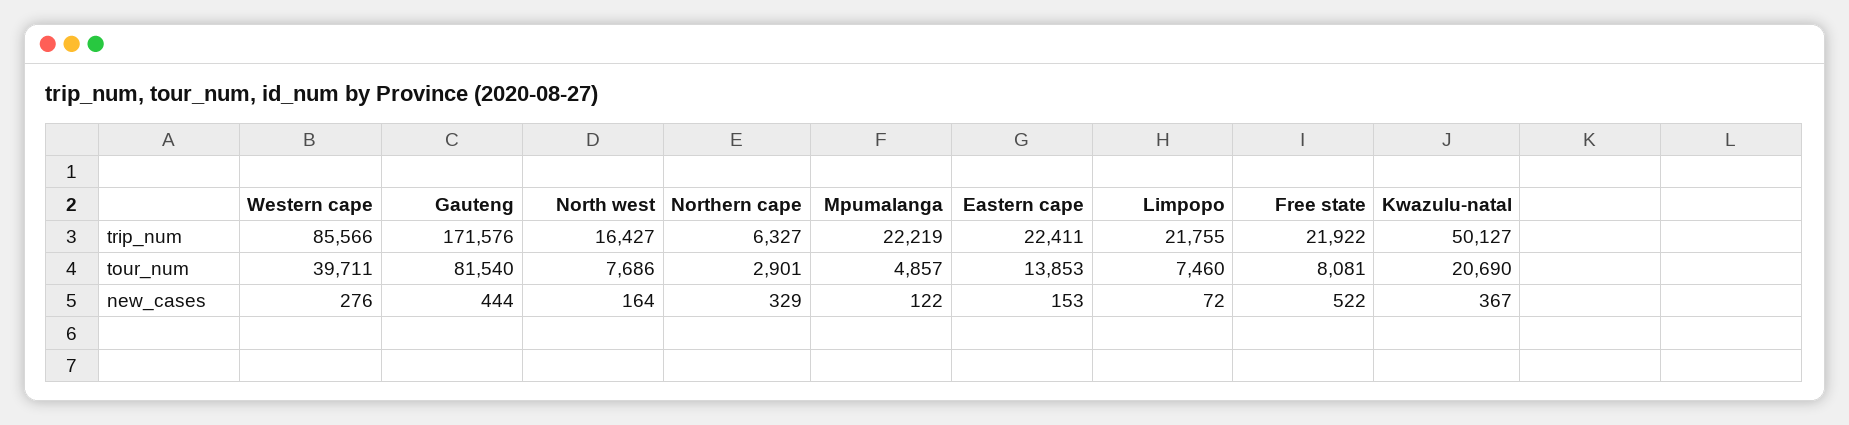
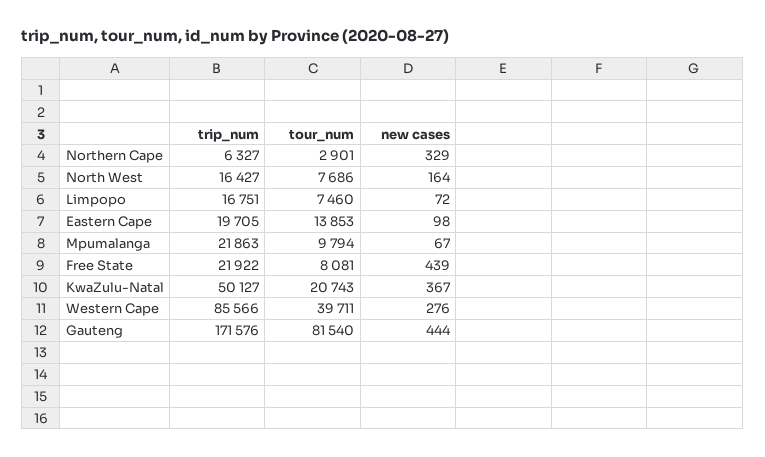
  {
    "Western cape": {
      "trip_num": 85566,
      "tour_num": 39711,
      "new_cases": 276
    },
    "Gauteng": {
      "trip_num": 171576,
      "tour_num": 81540,
      "new_cases": 444
    },
    "North west": {
      "trip_num": 16427,
      "tour_num": 7686,
      "new_cases": 164
    },
    "Northern cape": {
      "trip_num": 6327,
      "tour_num": 2901,
      "new_cases": 329
    },
    "Mpumalanga": {
-     "trip_num": 22219,
+     "trip_num": 21863,
-     "tour_num": 4857,
+     "tour_num": 9794,
-     "new_cases": 122
+     "new_cases": 67
    },
    "Eastern cape": {
-     "trip_num": 22411,
+     "trip_num": 19705,
      "tour_num": 13853,
-     "new_cases": 153
+     "new_cases": 98
    },
    "Limpopo": {
-     "trip_num": 21755,
+     "trip_num": 16751,
      "tour_num": 7460,
      "new_cases": 72
    },
    "Free state": {
      "trip_num": 21922,
      "tour_num": 8081,
-     "new_cases": 522
+     "new_cases": 439
    },
    "Kwazulu-natal": {
      "trip_num": 50127,
-     "tour_num": 20690,
+     "tour_num": 20743,
      "new_cases": 367
    }
  }

